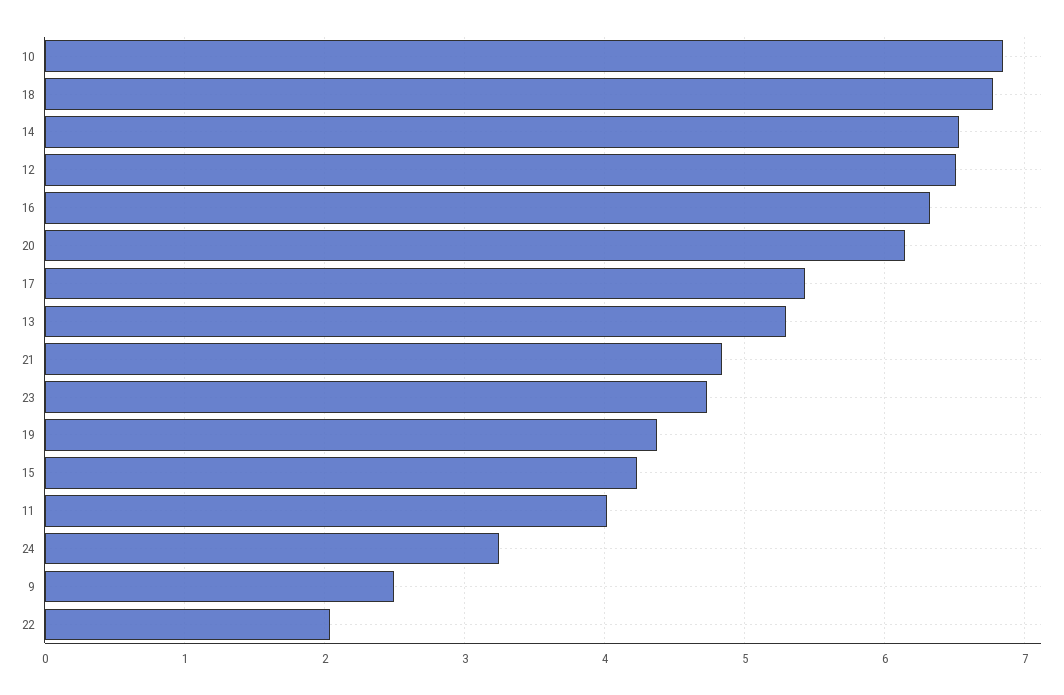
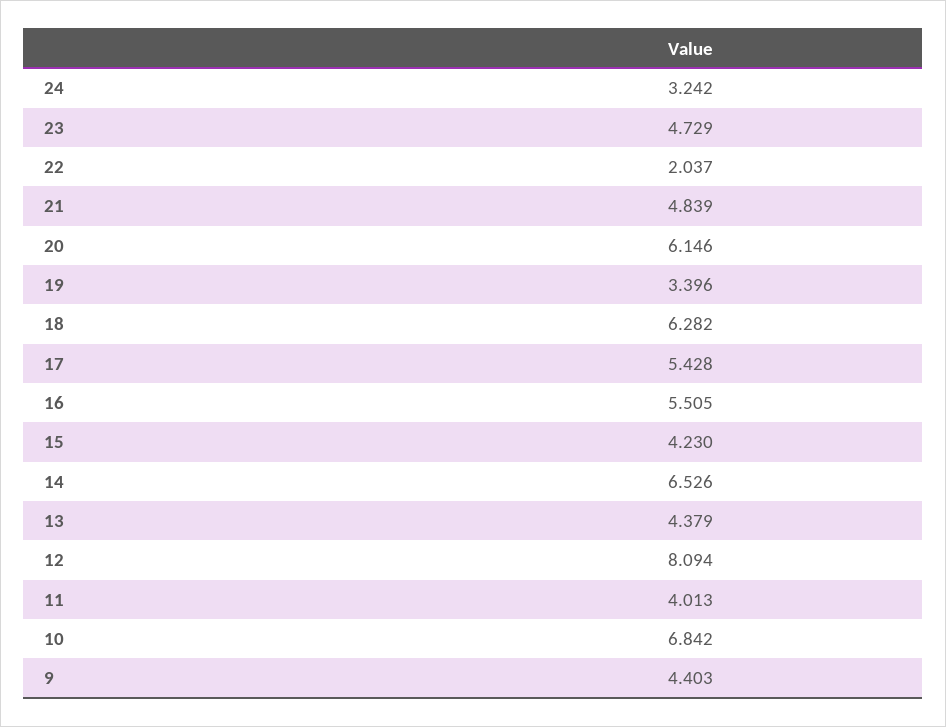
  {
    "10": 6.842,
-   "18": 6.8,
+   "18": 6.282,
    "14": 6.526,
-   "12": 6.5,
+   "12": 8.094,
-   "16": 6.3,
+   "16": 5.505,
    "20": 6.146,
    "17": 5.428,
-   "13": 5.3,
+   "13": 4.379,
    "21": 4.839,
    "23": 4.729,
-   "19": 4.4,
+   "19": 3.396,
    "15": 4.23,
    "11": 4.013,
    "24": 3.242,
-   "9": 2.5,
+   "9": 4.403,
    "22": 2.037
  }

